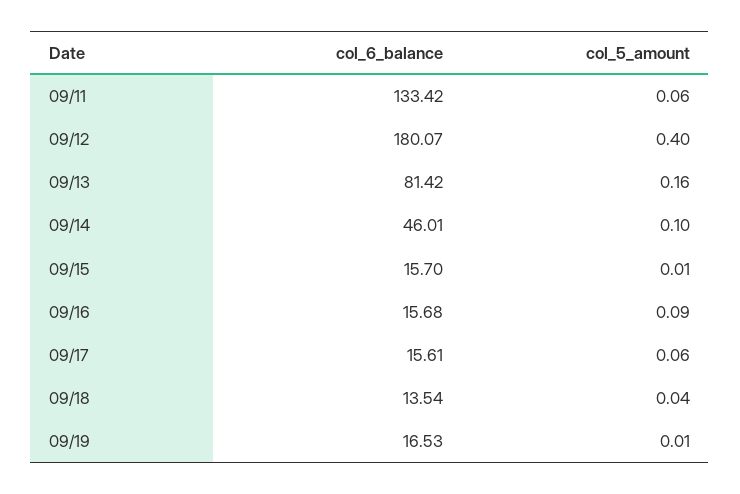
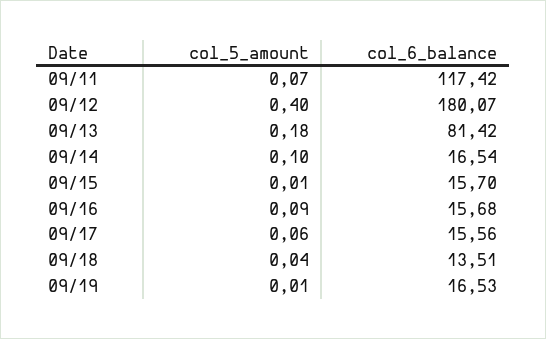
  {
    "col_6_balance": {
-     "09/11": 133.42,
+     "09/11": 117.42,
      "09/12": 180.07,
      "09/13": 81.42,
-     "09/14": 46.01,
+     "09/14": 16.54,
      "09/15": 15.7,
      "09/16": 15.68,
-     "09/17": 15.61,
+     "09/17": 15.56,
-     "09/18": 13.54,
+     "09/18": 13.51,
      "09/19": 16.53
    },
    "col_5_amount": {
-     "09/11": 0.06,
+     "09/11": 0.07,
      "09/12": 0.4,
-     "09/13": 0.16,
+     "09/13": 0.18,
      "09/14": 0.1,
      "09/15": 0.01,
      "09/16": 0.09,
      "09/17": 0.06,
      "09/18": 0.04,
      "09/19": 0.01
    }
  }

